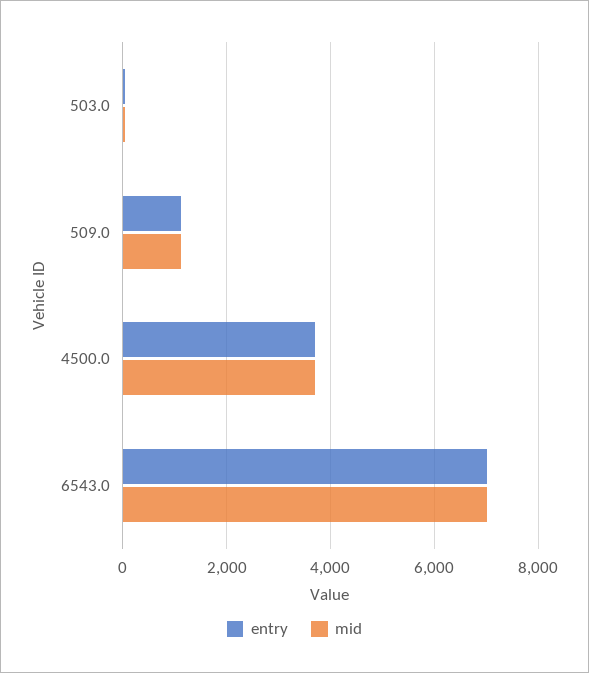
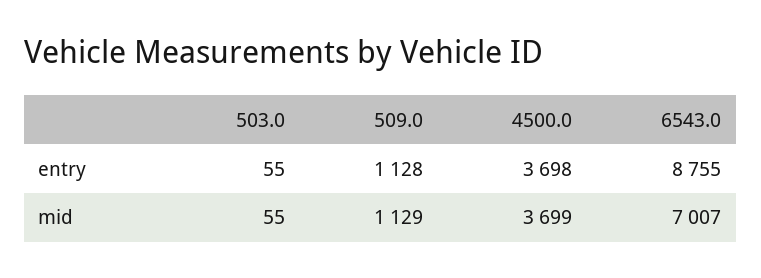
  {
    "entry": {
      "503.0": 55,
      "509.0": 1128,
      "4500.0": 3698,
-     "6543.0": 7000
+     "6543.0": 8755
    },
    "mid": {
      "503.0": 55,
      "509.0": 1129,
      "4500.0": 3699,
      "6543.0": 7007
    }
  }

